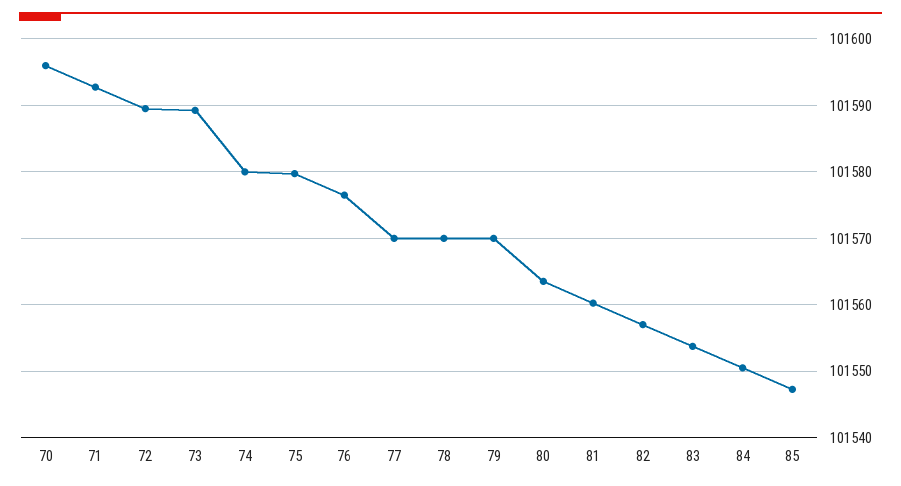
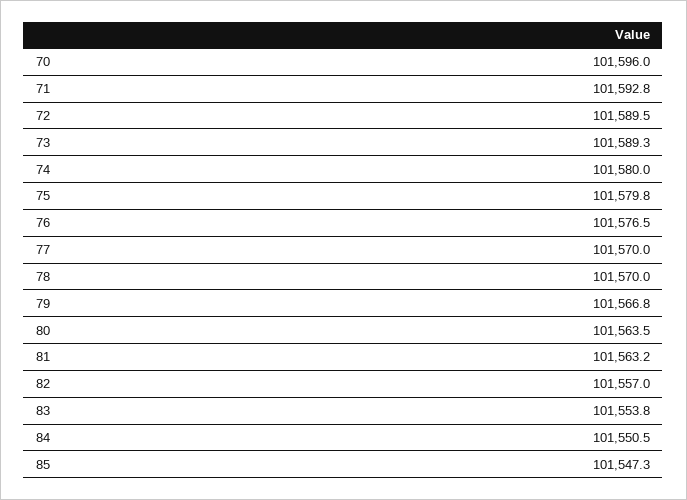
  {
    "70": 101596,
    "71": 101592.8,
    "72": 101589.5,
    "73": 101589.3,
    "74": 101580,
    "75": 101579.8,
    "76": 101576.5,
    "77": 101570,
    "78": 101570,
-   "79": 101570,
+   "79": 101566.8,
    "80": 101563.5,
-   "81": 101560,
+   "81": 101563.2,
    "82": 101557,
    "83": 101553.8,
    "84": 101550.5,
    "85": 101547.3
  }

